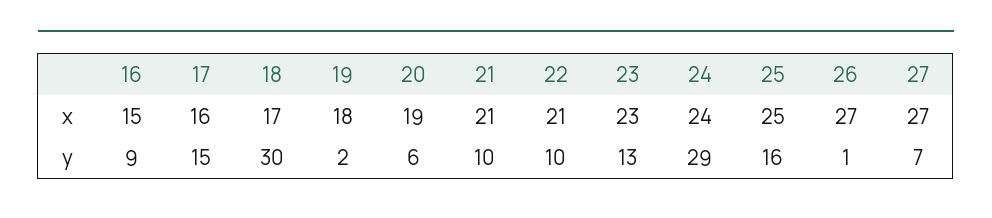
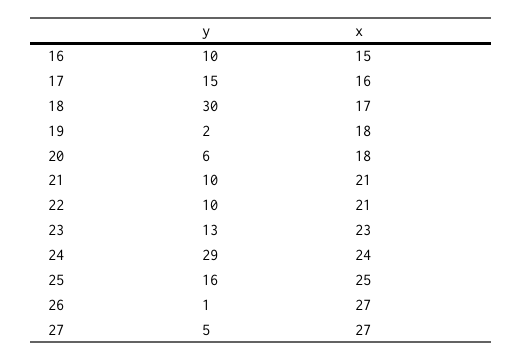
  {
    "16": {
      "x": 15,
-     "y": 9
+     "y": 10
    },
    "17": {
      "x": 16,
      "y": 15
    },
    "18": {
      "x": 17,
      "y": 30
    },
    "19": {
      "x": 18,
      "y": 2
    },
    "20": {
-     "x": 19,
+     "x": 18,
      "y": 6
    },
    "21": {
      "x": 21,
      "y": 10
    },
    "22": {
      "x": 21,
      "y": 10
    },
    "23": {
      "x": 23,
      "y": 13
    },
    "24": {
      "x": 24,
      "y": 29
    },
    "25": {
      "x": 25,
      "y": 16
    },
    "26": {
      "x": 27,
      "y": 1
    },
    "27": {
      "x": 27,
-     "y": 7
+     "y": 5
    }
  }

